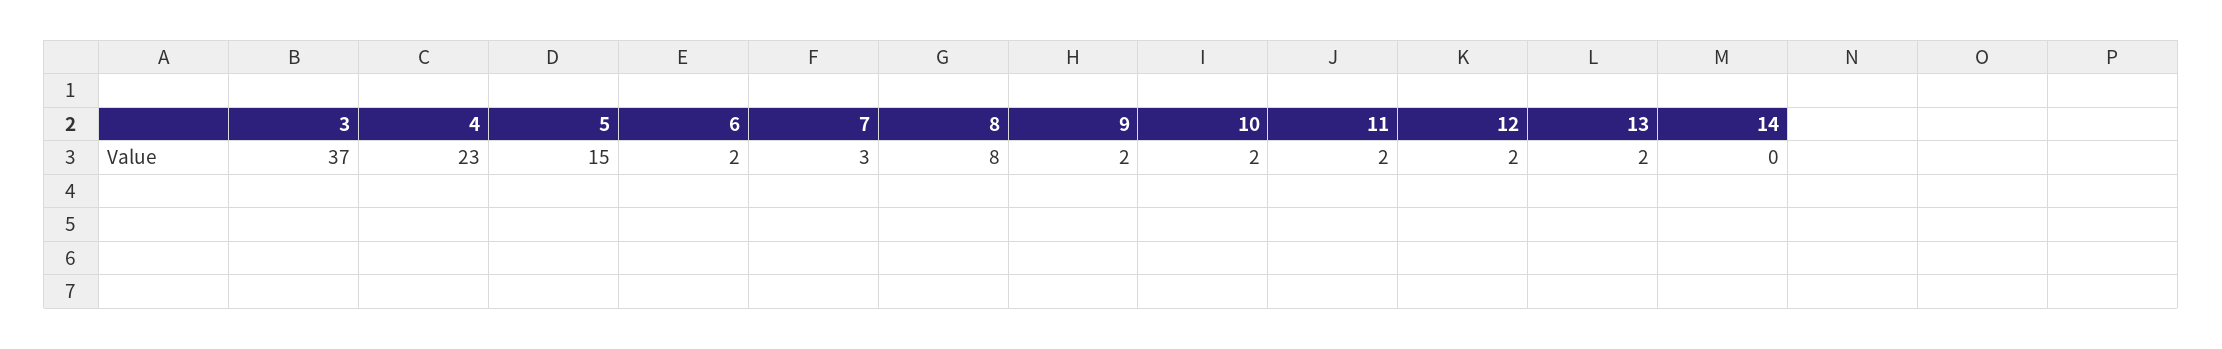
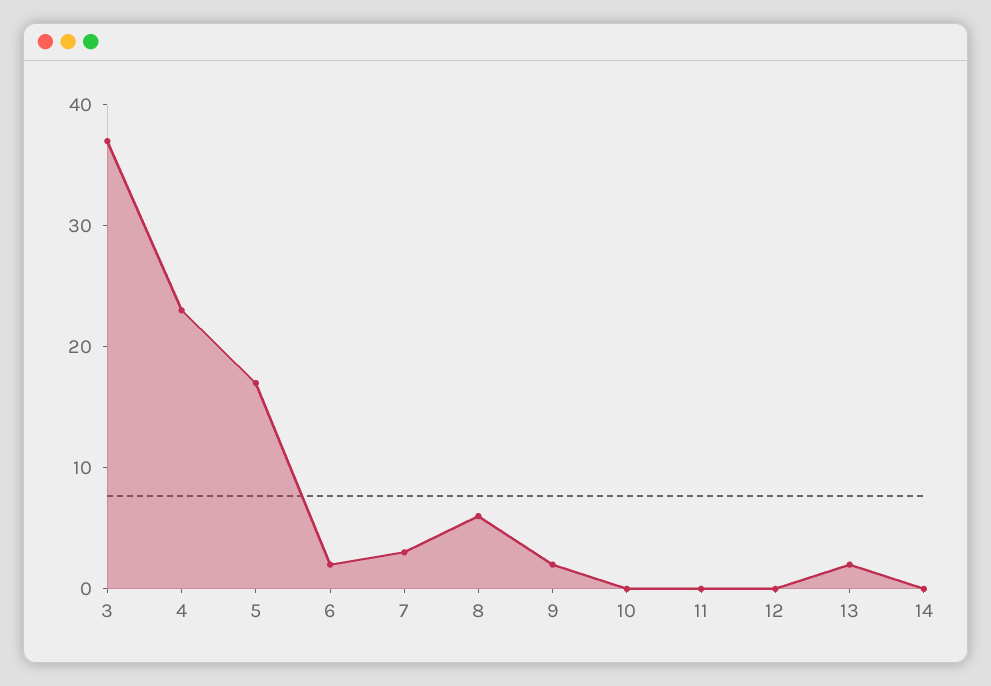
  {
    "3": 37,
    "4": 23,
-   "5": 15,
+   "5": 17,
    "6": 2,
    "7": 3,
-   "8": 8,
+   "8": 6,
    "9": 2,
-   "10": 2,
+   "10": 0,
-   "11": 2,
+   "11": 0,
-   "12": 2,
+   "12": 0,
    "13": 2,
    "14": 0
  }

